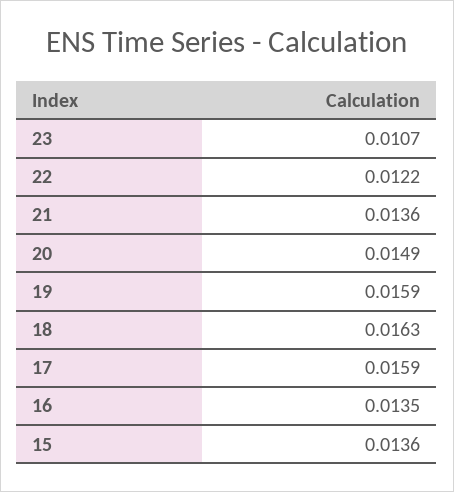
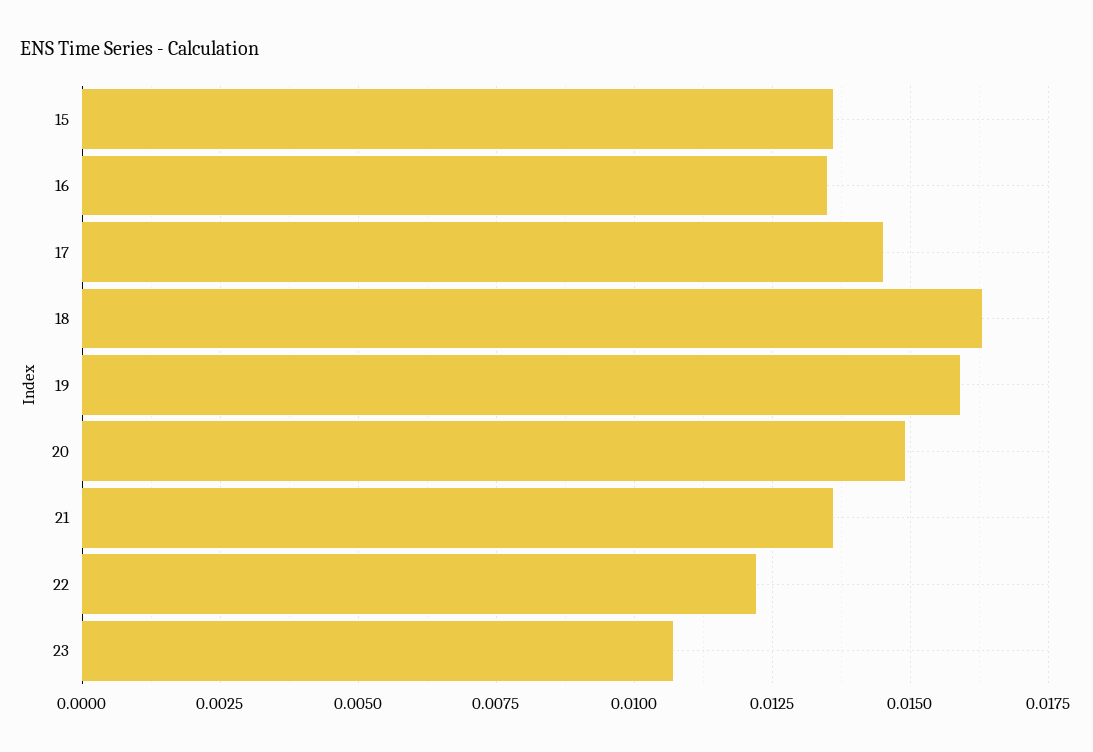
  {
    "23": 0.0107,
    "22": 0.0122,
    "21": 0.0136,
    "20": 0.0149,
    "19": 0.0159,
    "18": 0.0163,
-   "17": 0.0159,
+   "17": 0.0145,
    "16": 0.0135,
    "15": 0.0136
  }

